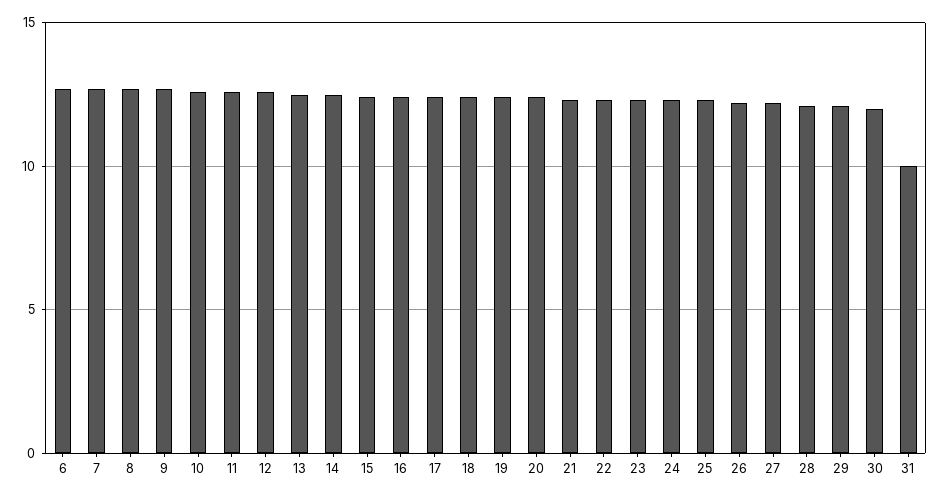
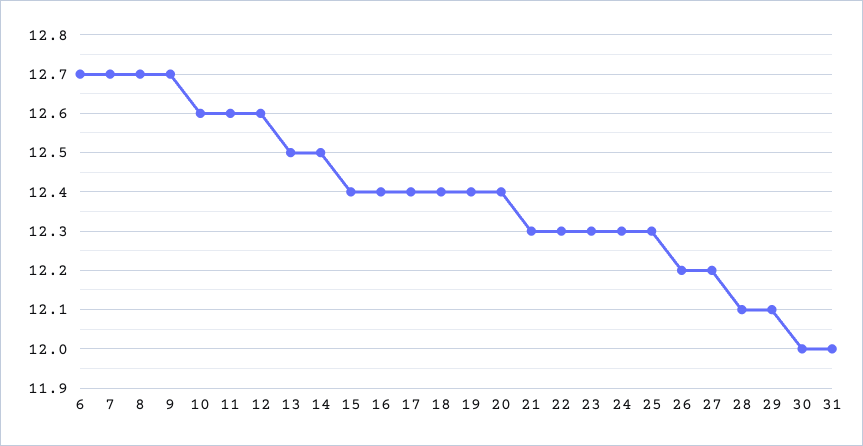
  {
    "6": 12.7,
    "7": 12.7,
    "8": 12.7,
    "9": 12.7,
    "10": 12.6,
    "11": 12.6,
    "12": 12.6,
    "13": 12.5,
    "14": 12.5,
    "15": 12.4,
    "16": 12.4,
    "17": 12.4,
    "18": 12.4,
    "19": 12.4,
    "20": 12.4,
    "21": 12.3,
    "22": 12.3,
    "23": 12.3,
    "24": 12.3,
    "25": 12.3,
    "26": 12.2,
    "27": 12.2,
    "28": 12.1,
    "29": 12.1,
    "30": 12,
-   "31": 10
+   "31": 12
  }

